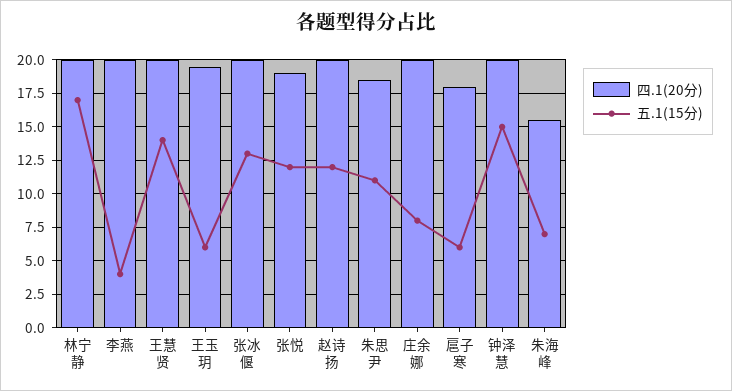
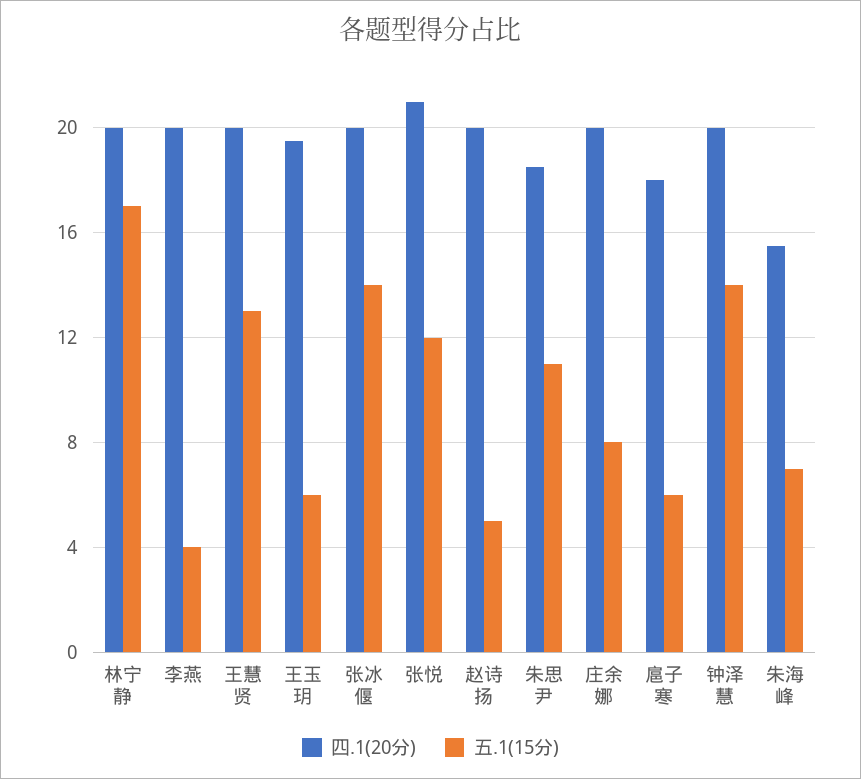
  {
    "四.1(20分)": {
      "林宁静": 20,
      "李燕": 20,
      "王慧贤": 20,
      "王玉玥": 19.5,
      "张冰偃": 20,
-     "张悦": 19,
+     "张悦": 21,
      "赵诗扬": 20,
      "朱思尹": 18.5,
      "庄余娜": 20,
      "扈子寒": 18,
      "钟泽慧": 20,
      "朱海峰": 15.5
    },
    "五.1(15分)": {
      "林宁静": 17,
      "李燕": 4,
-     "王慧贤": 14,
+     "王慧贤": 13,
      "王玉玥": 6,
-     "张冰偃": 13,
+     "张冰偃": 14,
      "张悦": 12,
-     "赵诗扬": 12,
+     "赵诗扬": 5,
      "朱思尹": 11,
      "庄余娜": 8,
      "扈子寒": 6,
-     "钟泽慧": 15,
+     "钟泽慧": 14,
      "朱海峰": 7
    }
  }

